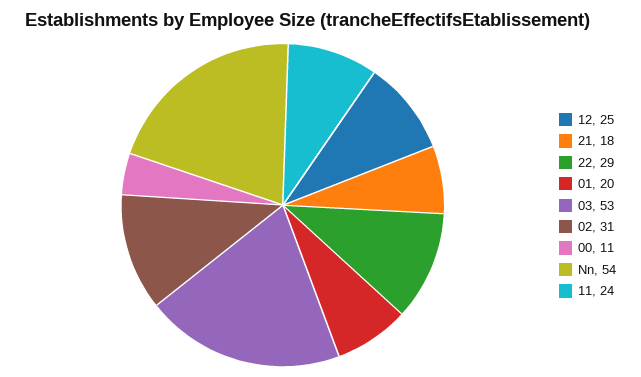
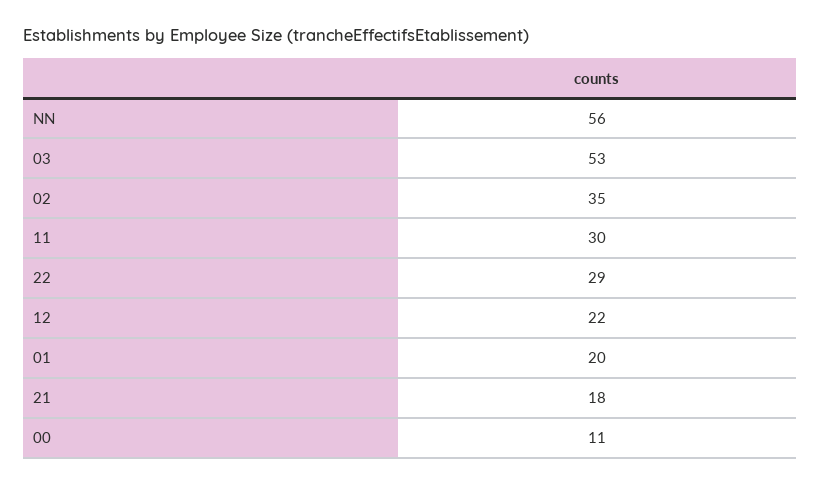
  {
-   "12": 25,
+   "12": 22,
    "21": 18,
    "22": 29,
    "01": 20,
    "03": 53,
-   "02": 31,
+   "02": 35,
    "00": 11,
-   "Nn": 54,
+   "Nn": 56,
-   "11": 24
+   "11": 30
  }

